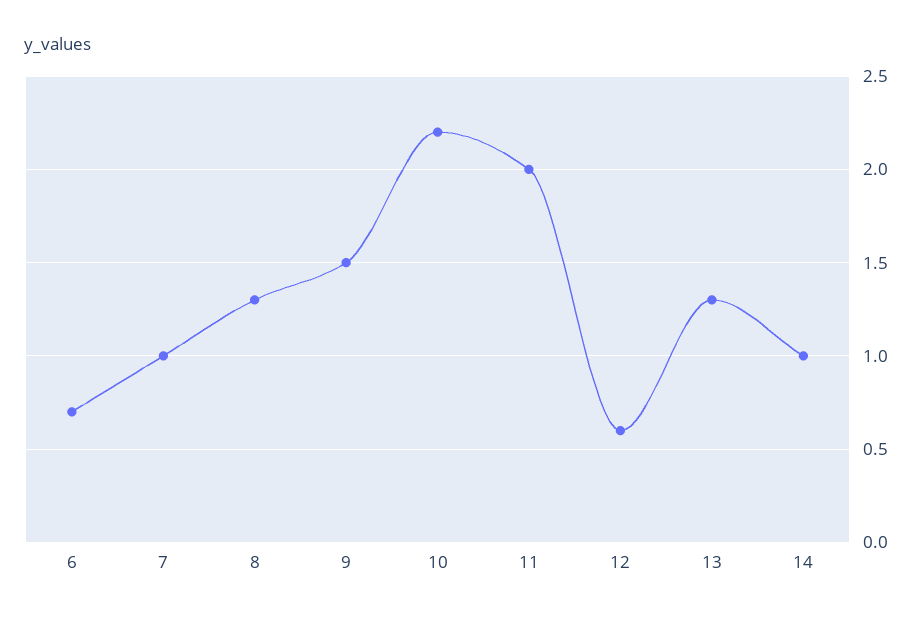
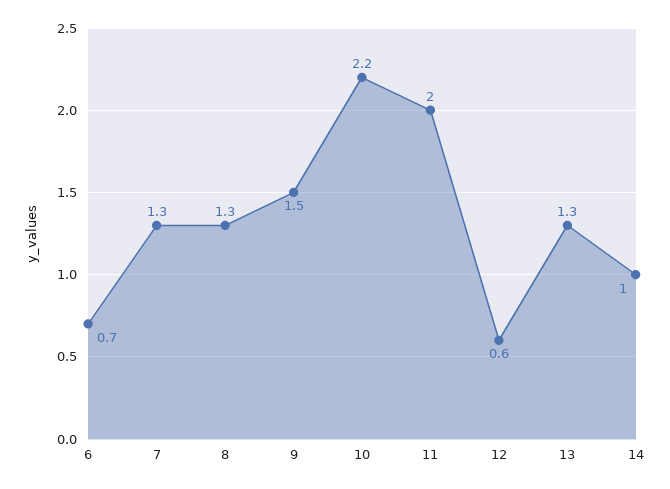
  {
    "6": 0.7,
-   "7": 1,
+   "7": 1.3,
    "8": 1.3,
    "9": 1.5,
    "10": 2.2,
    "11": 2,
    "12": 0.6,
    "13": 1.3,
    "14": 1
  }

